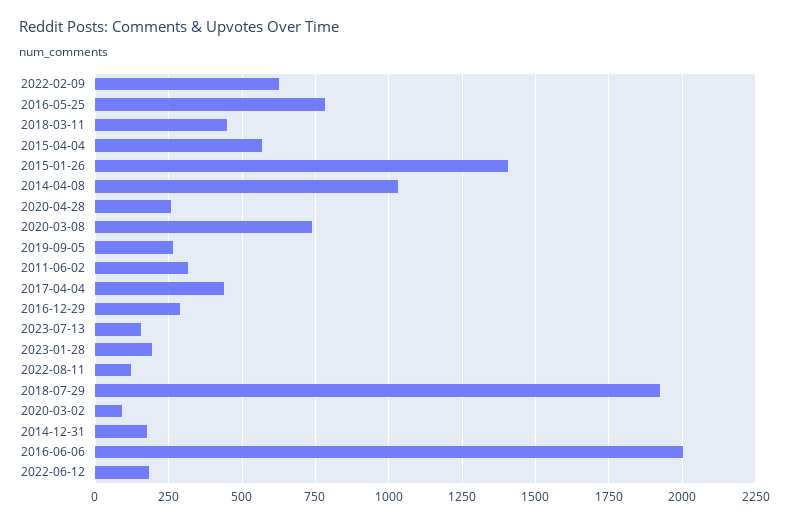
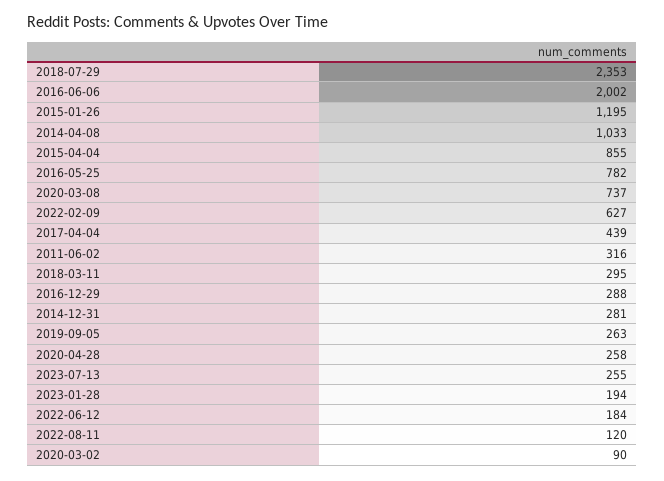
  {
    "2022-02-09": 627,
    "2016-05-25": 782,
-   "2018-03-11": 450,
+   "2018-03-11": 295,
-   "2015-04-04": 575,
+   "2015-04-04": 855,
-   "2015-01-26": 1400,
+   "2015-01-26": 1195,
    "2014-04-08": 1033,
    "2020-04-28": 258,
    "2020-03-08": 737,
    "2019-09-05": 263,
    "2011-06-02": 316,
    "2017-04-04": 439,
    "2016-12-29": 288,
-   "2023-07-13": 150,
+   "2023-07-13": 255,
    "2023-01-28": 194,
    "2022-08-11": 120,
-   "2018-07-29": 1925,
+   "2018-07-29": 2353,
    "2020-03-02": 90,
-   "2014-12-31": 175,
+   "2014-12-31": 281,
    "2016-06-06": 2002,
    "2022-06-12": 184
  }

